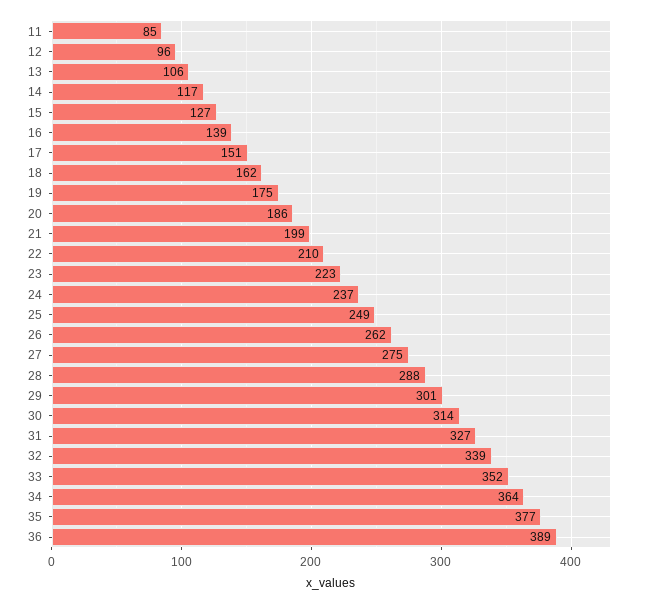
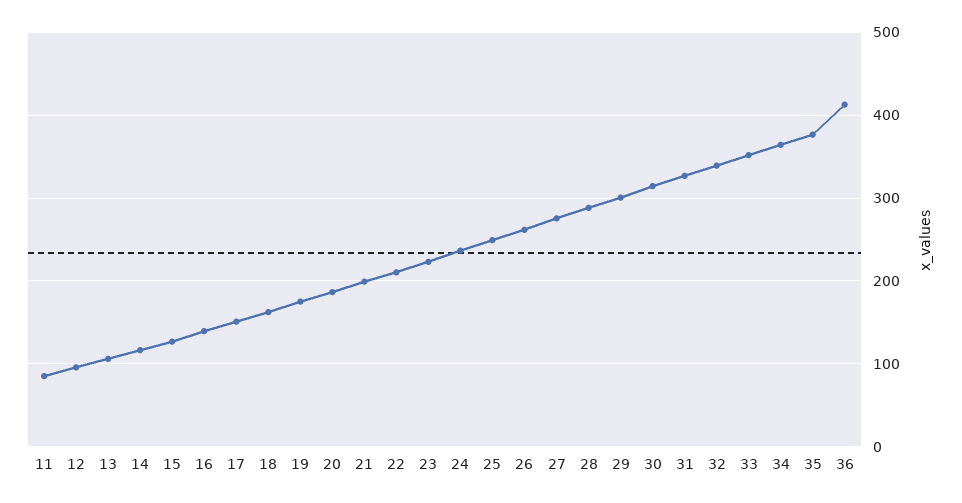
  {
    "11": 85,
    "12": 96,
    "13": 106,
    "14": 117,
    "15": 127,
    "16": 139,
    "17": 151,
    "18": 162,
    "19": 175,
    "20": 186,
    "21": 199,
    "22": 210,
    "23": 223,
    "24": 237,
    "25": 249,
    "26": 262,
    "27": 275,
    "28": 288,
    "29": 301,
    "30": 314,
    "31": 327,
    "32": 339,
    "33": 352,
    "34": 364,
    "35": 377,
-   "36": 389
+   "36": 410
  }

